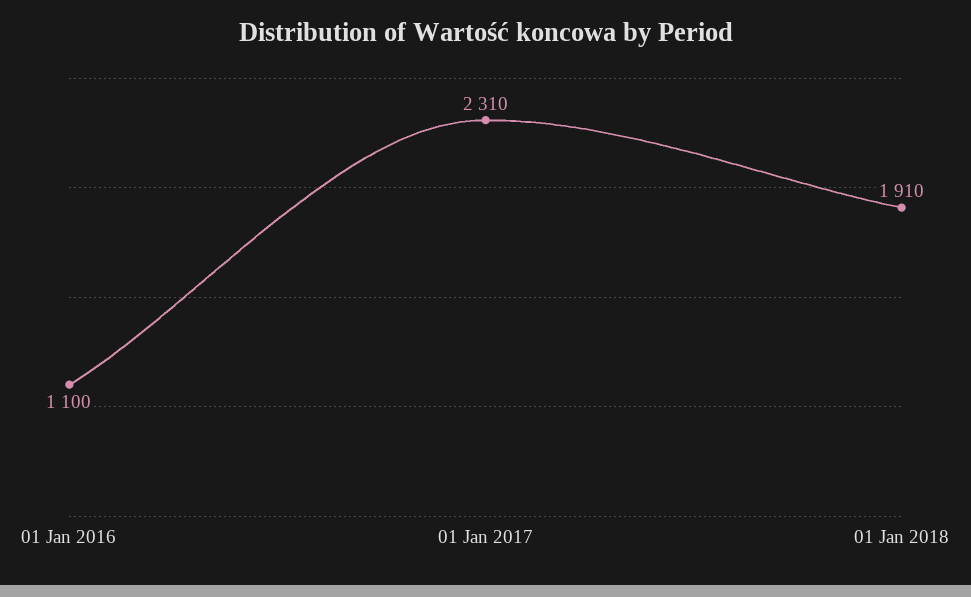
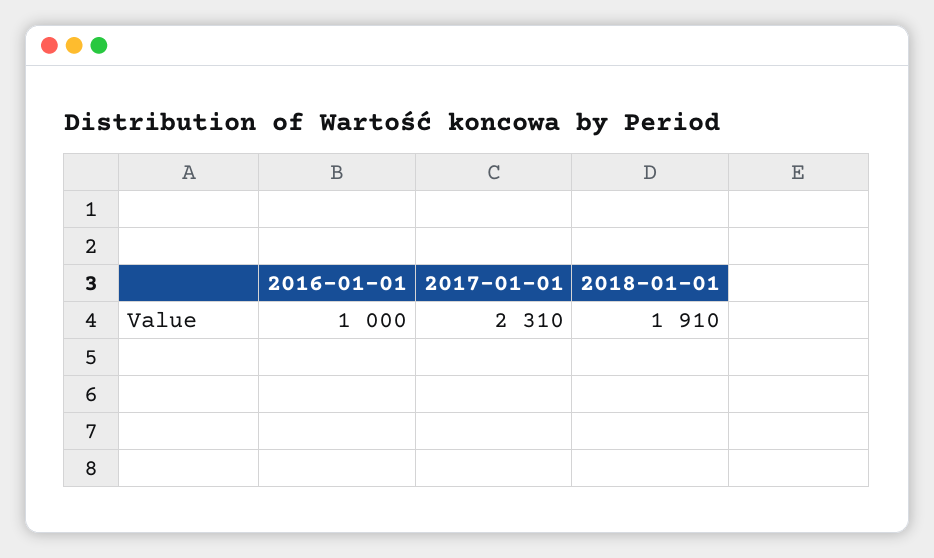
  {
-   "01 Jan 2016": 1100,
+   "01 Jan 2016": 1000,
    "01 Jan 2017": 2310,
    "01 Jan 2018": 1910
  }

